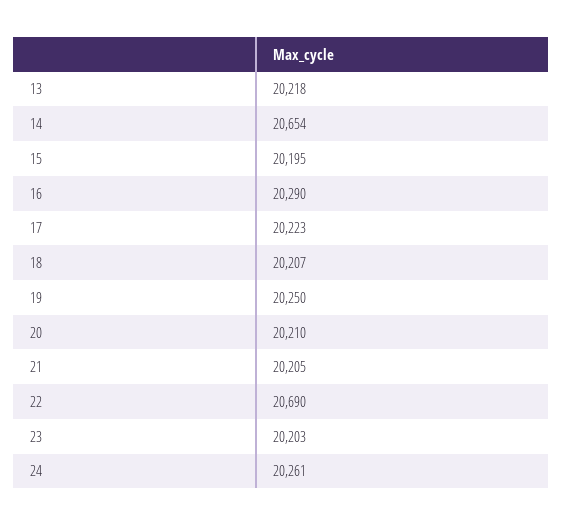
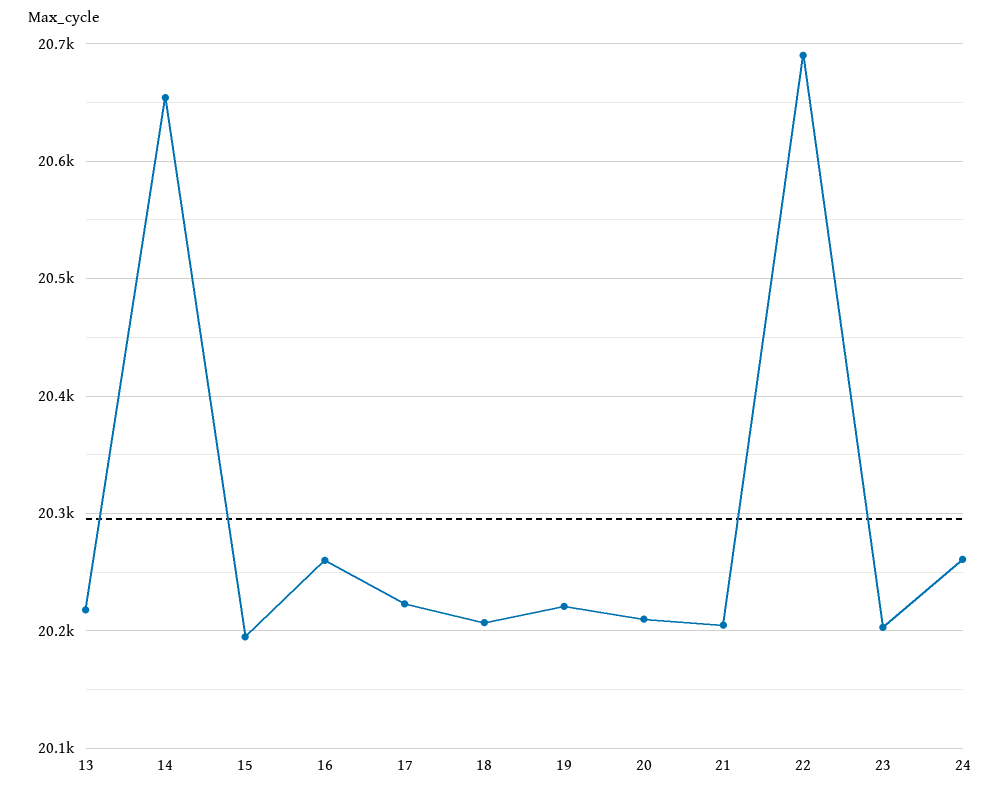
  {
    "13": 20218,
    "14": 20654,
    "15": 20195,
-   "16": 20290,
+   "16": 20260,
    "17": 20223,
    "18": 20207,
-   "19": 20250,
+   "19": 20220,
    "20": 20210,
    "21": 20205,
    "22": 20690,
    "23": 20203,
    "24": 20261
  }

